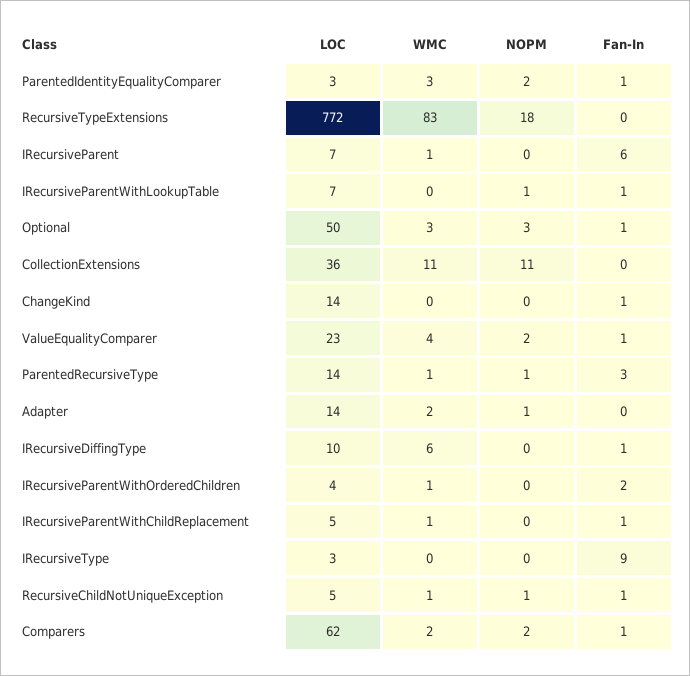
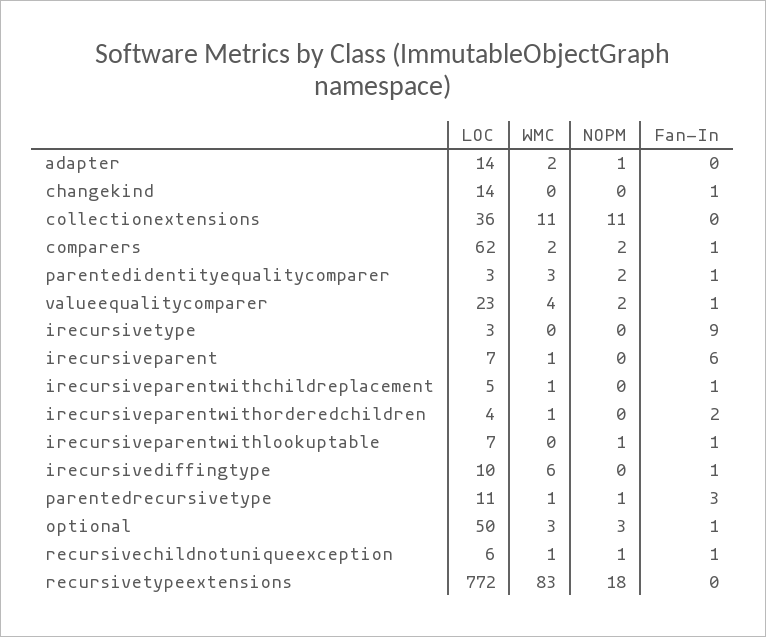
  {
    "LOC": {
      "ParentedIdentityEqualityComparer": 3,
      "RecursiveTypeExtensions": 772,
      "IRecursiveParent": 7,
      "IRecursiveParentWithLookupTable": 7,
      "Optional": 50,
      "CollectionExtensions": 36,
      "ChangeKind": 14,
      "ValueEqualityComparer": 23,
-     "ParentedRecursiveType": 14,
+     "ParentedRecursiveType": 11,
      "Adapter": 14,
      "IRecursiveDiffingType": 10,
      "IRecursiveParentWithOrderedChildren": 4,
      "IRecursiveParentWithChildReplacement": 5,
      "IRecursiveType": 3,
-     "RecursiveChildNotUniqueException": 5,
+     "RecursiveChildNotUniqueException": 6,
      "Comparers": 62
    },
    "WMC": {
      "ParentedIdentityEqualityComparer": 3,
      "RecursiveTypeExtensions": 83,
      "IRecursiveParent": 1,
      "IRecursiveParentWithLookupTable": 0,
      "Optional": 3,
      "CollectionExtensions": 11,
      "ChangeKind": 0,
      "ValueEqualityComparer": 4,
      "ParentedRecursiveType": 1,
      "Adapter": 2,
      "IRecursiveDiffingType": 6,
      "IRecursiveParentWithOrderedChildren": 1,
      "IRecursiveParentWithChildReplacement": 1,
      "IRecursiveType": 0,
      "RecursiveChildNotUniqueException": 1,
      "Comparers": 2
    },
    "NOPM": {
      "ParentedIdentityEqualityComparer": 2,
      "RecursiveTypeExtensions": 18,
      "IRecursiveParent": 0,
      "IRecursiveParentWithLookupTable": 1,
      "Optional": 3,
      "CollectionExtensions": 11,
      "ChangeKind": 0,
      "ValueEqualityComparer": 2,
      "ParentedRecursiveType": 1,
      "Adapter": 1,
      "IRecursiveDiffingType": 0,
      "IRecursiveParentWithOrderedChildren": 0,
      "IRecursiveParentWithChildReplacement": 0,
      "IRecursiveType": 0,
      "RecursiveChildNotUniqueException": 1,
      "Comparers": 2
    },
    "Fan-In": {
      "ParentedIdentityEqualityComparer": 1,
      "RecursiveTypeExtensions": 0,
      "IRecursiveParent": 6,
      "IRecursiveParentWithLookupTable": 1,
      "Optional": 1,
      "CollectionExtensions": 0,
      "ChangeKind": 1,
      "ValueEqualityComparer": 1,
      "ParentedRecursiveType": 3,
      "Adapter": 0,
      "IRecursiveDiffingType": 1,
      "IRecursiveParentWithOrderedChildren": 2,
      "IRecursiveParentWithChildReplacement": 1,
      "IRecursiveType": 9,
      "RecursiveChildNotUniqueException": 1,
      "Comparers": 1
    }
  }

